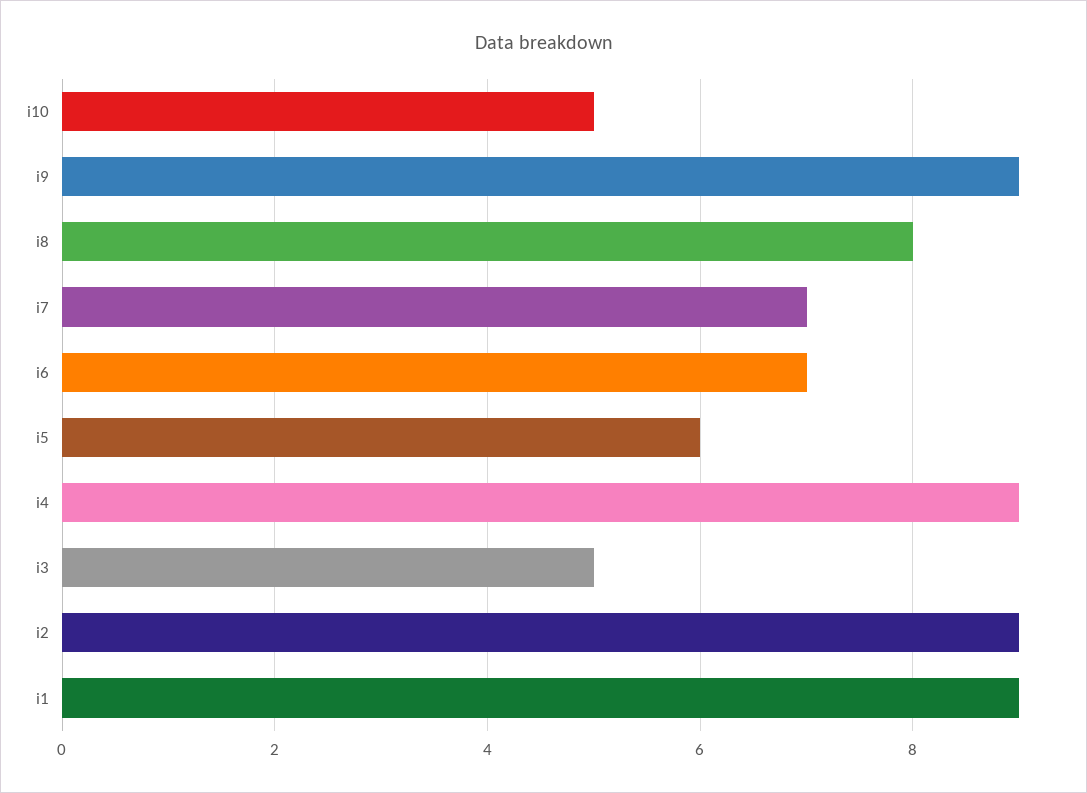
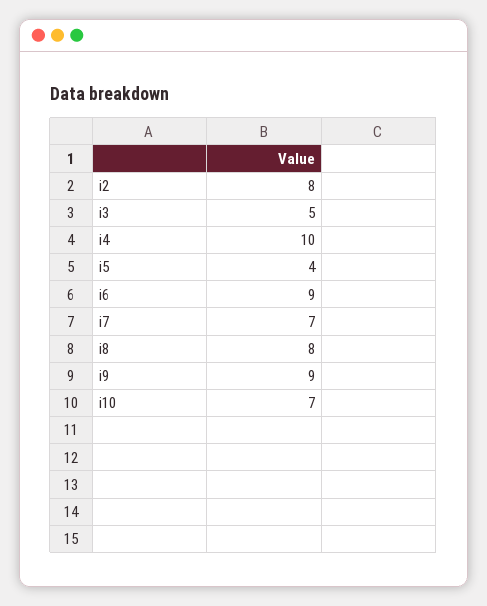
  {
-   "i10": 5,
+   "i10": 7,
    "i9": 9,
    "i8": 8,
    "i7": 7,
-   "i6": 7,
+   "i6": 9,
-   "i5": 6,
+   "i5": 4,
-   "i4": 9,
+   "i4": 10,
    "i3": 5,
-   "i2": 9,
+   "i2": 8
-   "i1": 9
  }

